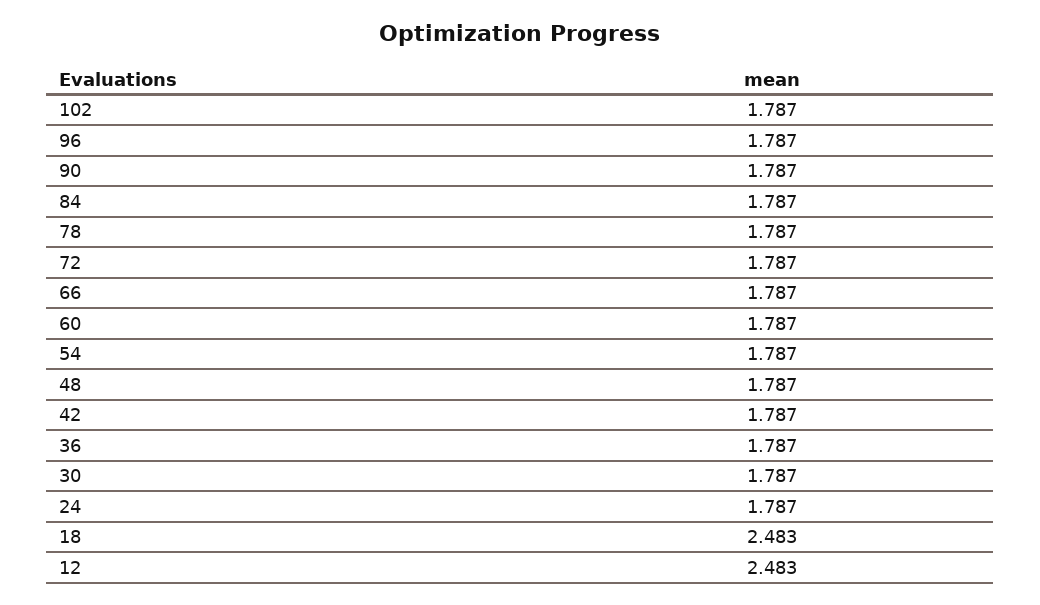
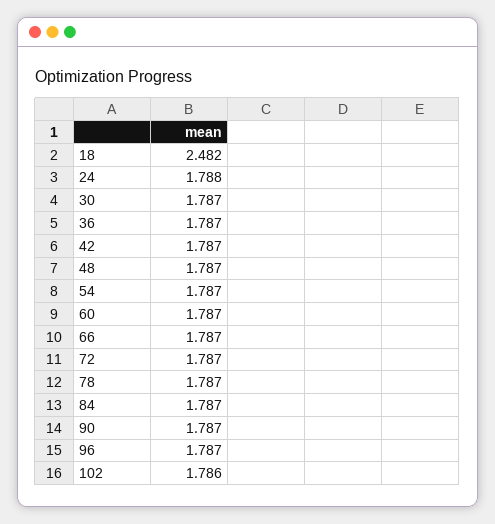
  {
-   "102": 1.787,
+   "102": 1.786,
    "96": 1.787,
    "90": 1.787,
    "84": 1.787,
    "78": 1.787,
    "72": 1.787,
    "66": 1.787,
    "60": 1.787,
    "54": 1.787,
    "48": 1.787,
    "42": 1.787,
    "36": 1.787,
    "30": 1.787,
-   "24": 1.787,
+   "24": 1.788,
-   "18": 2.483,
+   "18": 2.482
-   "12": 2.483
  }

